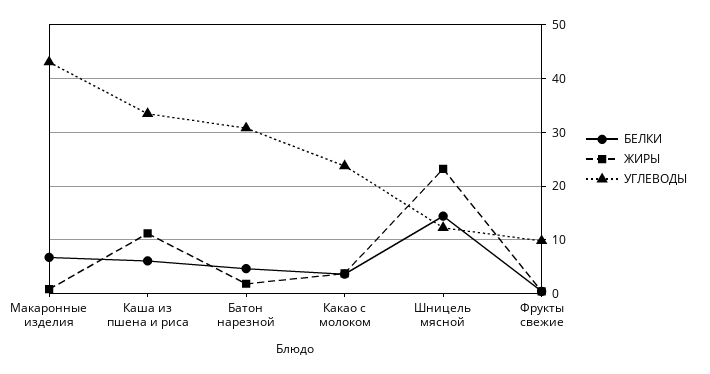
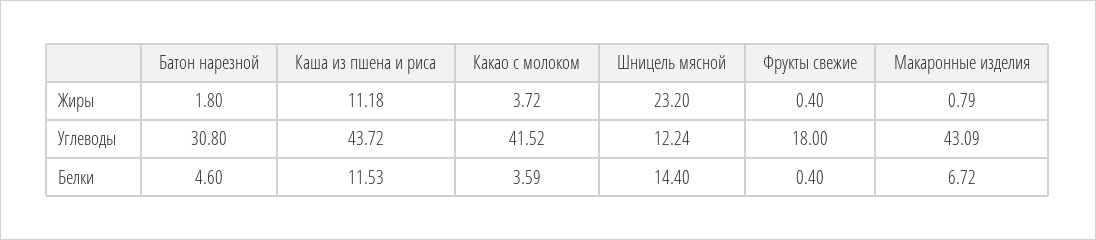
  {
    "БЕЛКИ": {
      "Макаронные изделия": 6.72,
-     "Каша из пшена и риса": 6,
+     "Каша из пшена и риса": 11.53,
      "Батон нарезной": 4.6,
      "Какао с молоком": 3.59,
      "Шницель мясной": 14.4,
      "Фрукты свежие": 0.4
    },
    "ЖИРЫ": {
      "Макаронные изделия": 0.79,
      "Каша из пшена и риса": 11.18,
      "Батон нарезной": 1.8,
      "Какао с молоком": 3.72,
      "Шницель мясной": 23.2,
      "Фрукты свежие": 0.4
    },
    "УГЛЕВОДЫ": {
      "Макаронные изделия": 43.09,
-     "Каша из пшена и риса": 34,
+     "Каша из пшена и риса": 43.72,
      "Батон нарезной": 30.8,
-     "Какао с молоком": 24,
+     "Какао с молоком": 41.52,
      "Шницель мясной": 12.24,
-     "Фрукты свежие": 10
+     "Фрукты свежие": 18
    }
  }

